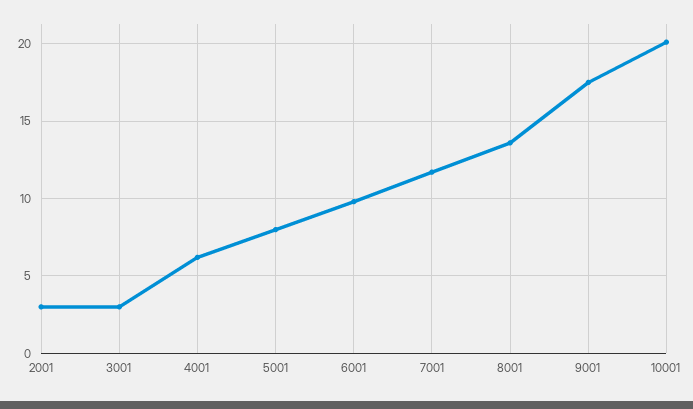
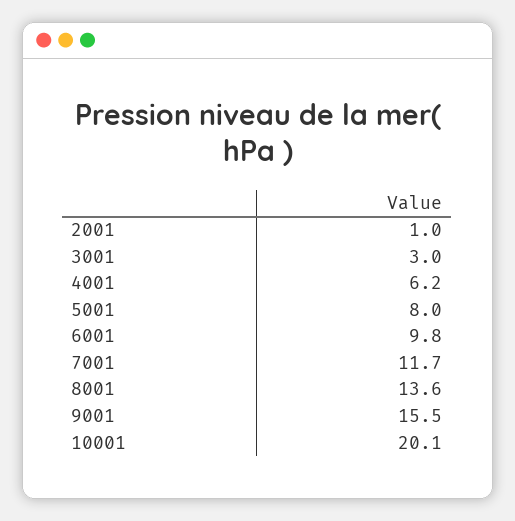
  {
-   "2001": 3,
+   "2001": 1,
    "3001": 3,
    "4001": 6.2,
    "5001": 8,
    "6001": 9.8,
    "7001": 11.7,
    "8001": 13.6,
-   "9001": 17.5,
+   "9001": 15.5,
    "10001": 20.1
  }

